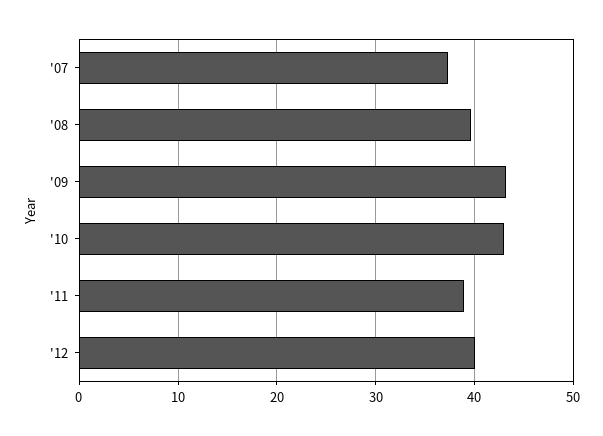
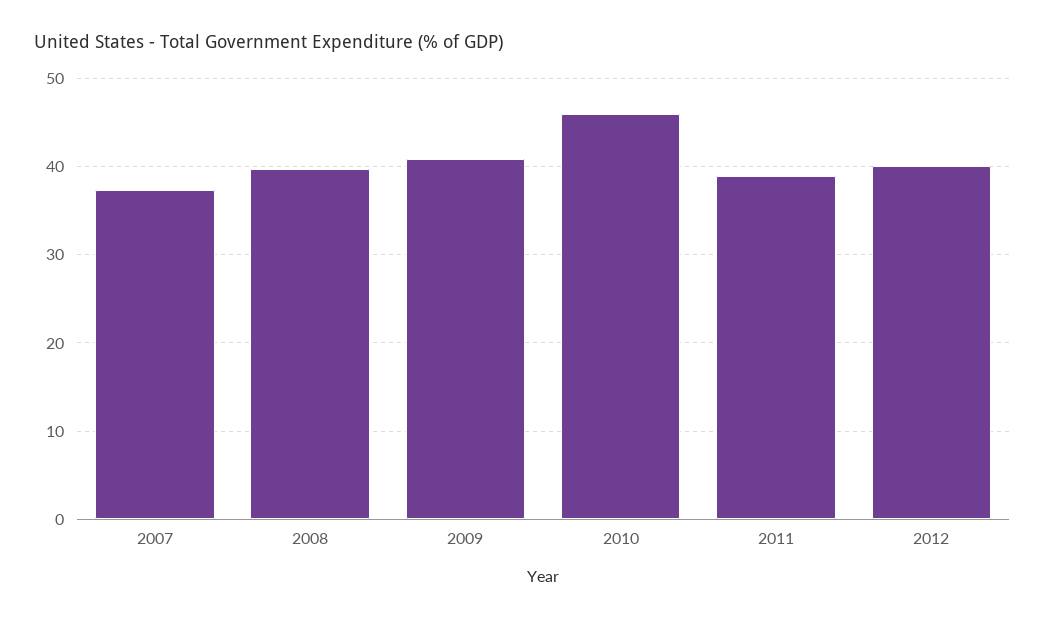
  {
    "'07": 37,
    "'08": 40,
-   "'09": 43,
+   "'09": 41,
-   "'10": 43,
+   "'10": 46,
    "'11": 39,
    "'12": 40
  }

